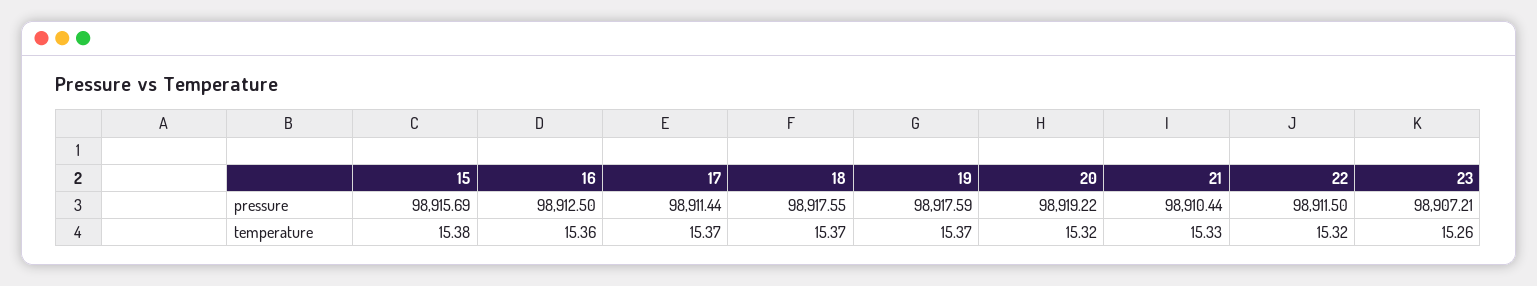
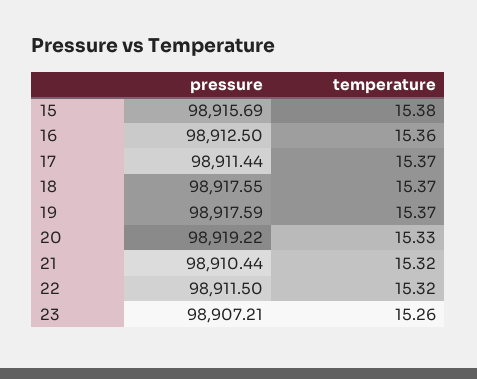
  {
    "15": {
      "pressure": 98915.69,
      "temperature": 15.38
    },
    "16": {
      "pressure": 98912.5,
      "temperature": 15.36
    },
    "17": {
      "pressure": 98911.44,
      "temperature": 15.37
    },
    "18": {
      "pressure": 98917.55,
      "temperature": 15.37
    },
    "19": {
      "pressure": 98917.59,
      "temperature": 15.37
    },
    "20": {
      "pressure": 98919.22,
-     "temperature": 15.32
+     "temperature": 15.33
    },
    "21": {
      "pressure": 98910.44,
-     "temperature": 15.33
+     "temperature": 15.32
    },
    "22": {
      "pressure": 98911.5,
      "temperature": 15.32
    },
    "23": {
      "pressure": 98907.21,
      "temperature": 15.26
    }
  }

